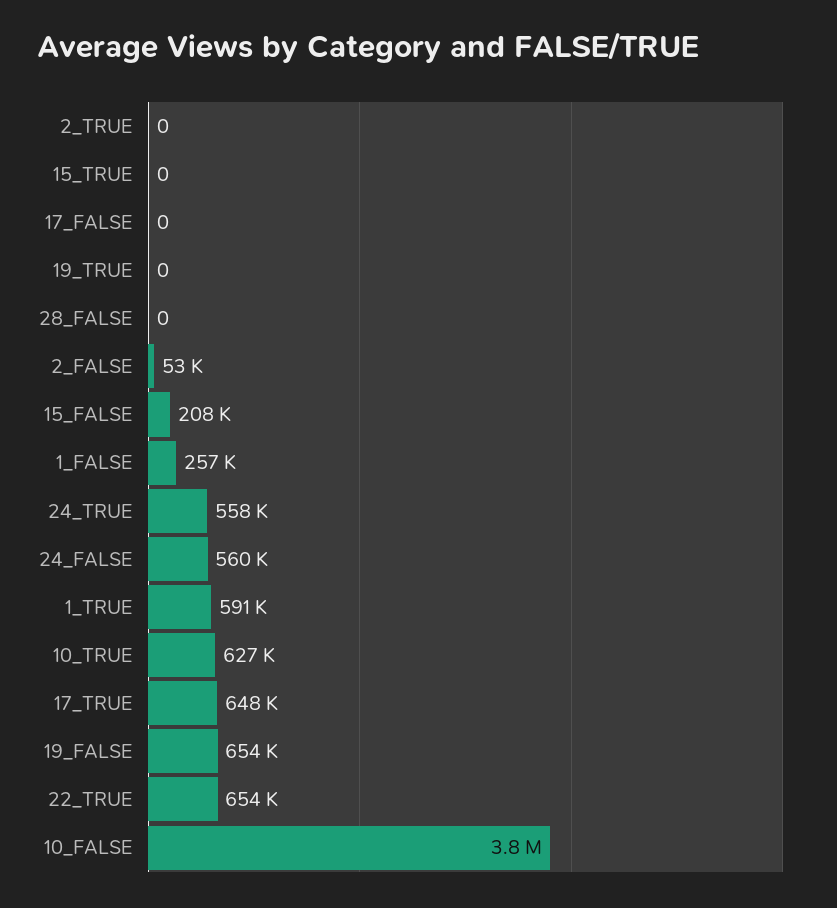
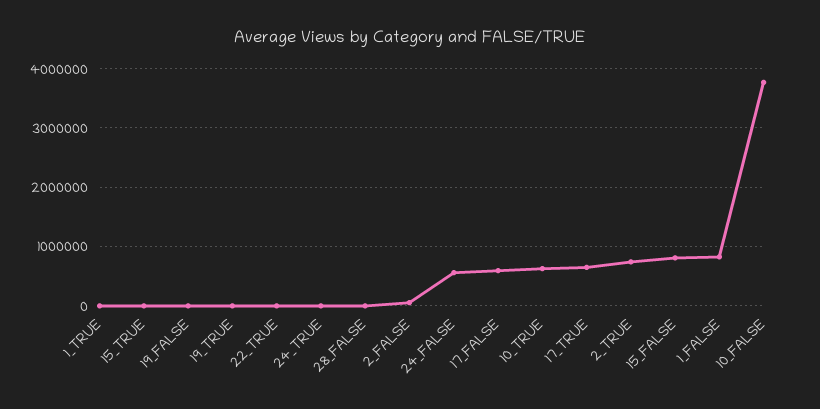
  {
-   "2_TRUE": 0,
+   "2_TRUE": 800000,
    "15_TRUE": 0,
-   "17_FALSE": 0,
+   "17_FALSE": 600000,
    "19_TRUE": 0,
    "28_FALSE": 0,
    "2_FALSE": 53000,
-   "15_FALSE": 208000,
+   "15_FALSE": 800000,
-   "1_FALSE": 257000,
+   "1_FALSE": 800000,
-   "24_TRUE": 558000,
+   "24_TRUE": 0,
    "24_FALSE": 560000,
-   "1_TRUE": 591000,
+   "1_TRUE": 0,
    "10_TRUE": 627000,
    "17_TRUE": 648000,
-   "19_FALSE": 654000,
+   "19_FALSE": 0,
-   "22_TRUE": 654000,
+   "22_TRUE": 0,
    "10_FALSE": 3800000
  }

